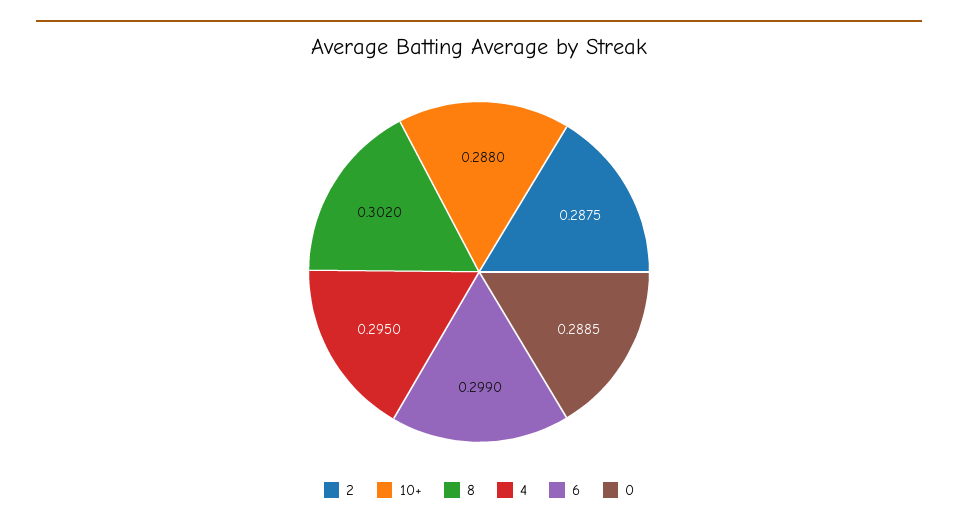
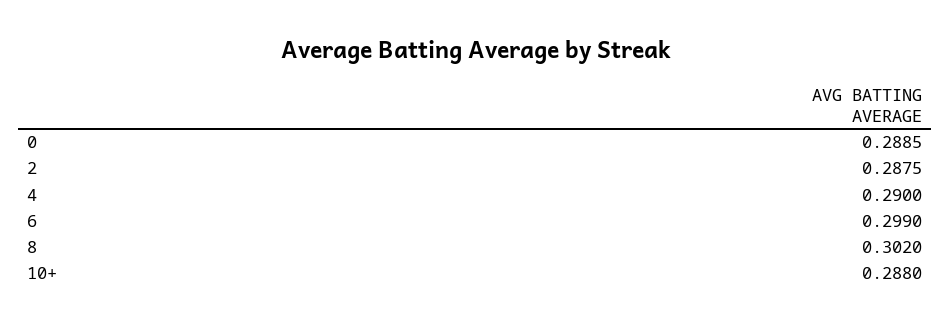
  {
    "2": 0.2875,
    "10+": 0.288,
    "8": 0.302,
-   "4": 0.295,
+   "4": 0.29,
    "6": 0.299,
    "0": 0.2885
  }

